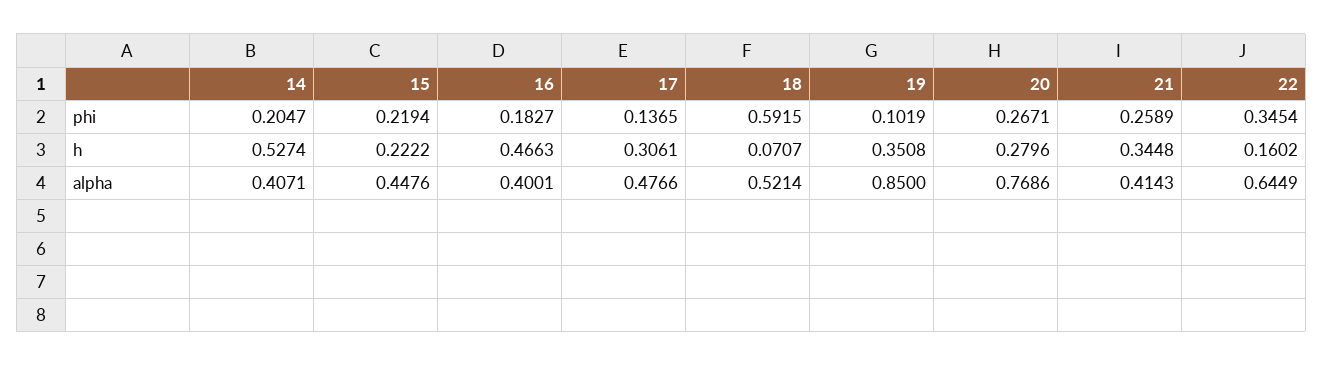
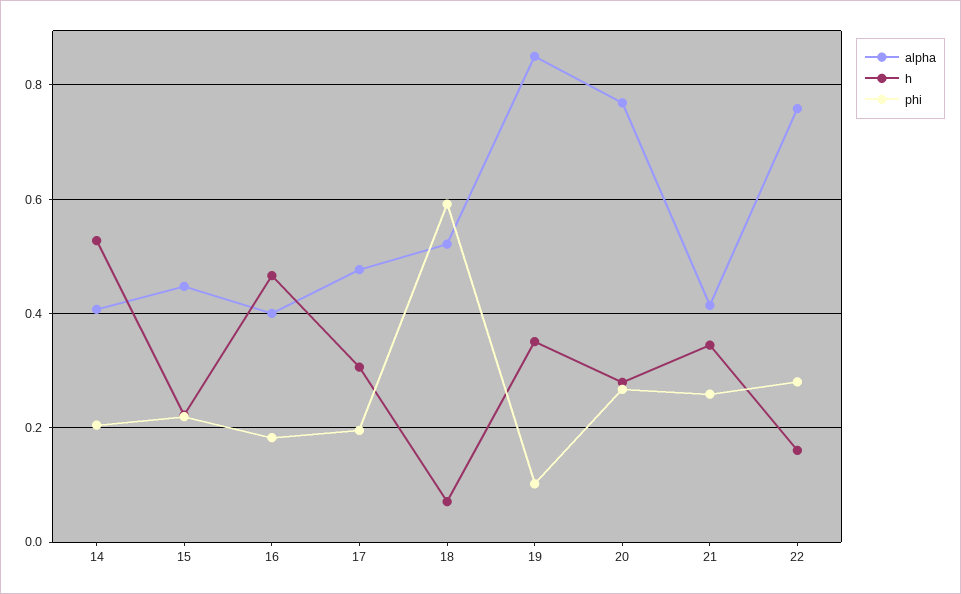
  {
    "phi": {
      "14": 0.2047,
      "15": 0.2194,
      "16": 0.1827,
-     "17": 0.1365,
+     "17": 0.2,
      "18": 0.5915,
      "19": 0.1019,
      "20": 0.2671,
      "21": 0.2589,
-     "22": 0.3454
+     "22": 0.28
    },
    "h": {
      "14": 0.5274,
      "15": 0.2222,
      "16": 0.4663,
      "17": 0.3061,
      "18": 0.0707,
      "19": 0.3508,
      "20": 0.2796,
      "21": 0.3448,
      "22": 0.1602
    },
    "alpha": {
      "14": 0.4071,
      "15": 0.4476,
      "16": 0.4001,
      "17": 0.4766,
      "18": 0.5214,
      "19": 0.85,
      "20": 0.7686,
      "21": 0.4143,
-     "22": 0.6449
+     "22": 0.76
    }
  }

